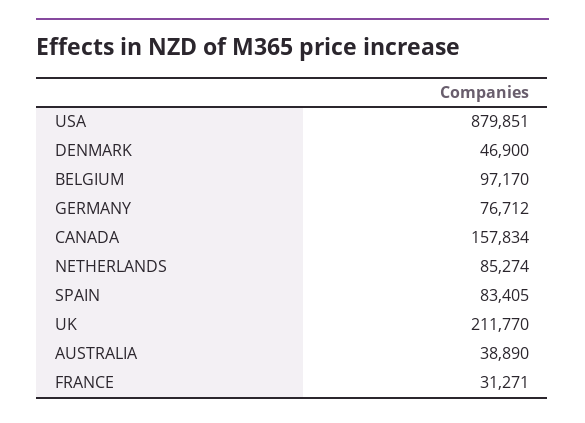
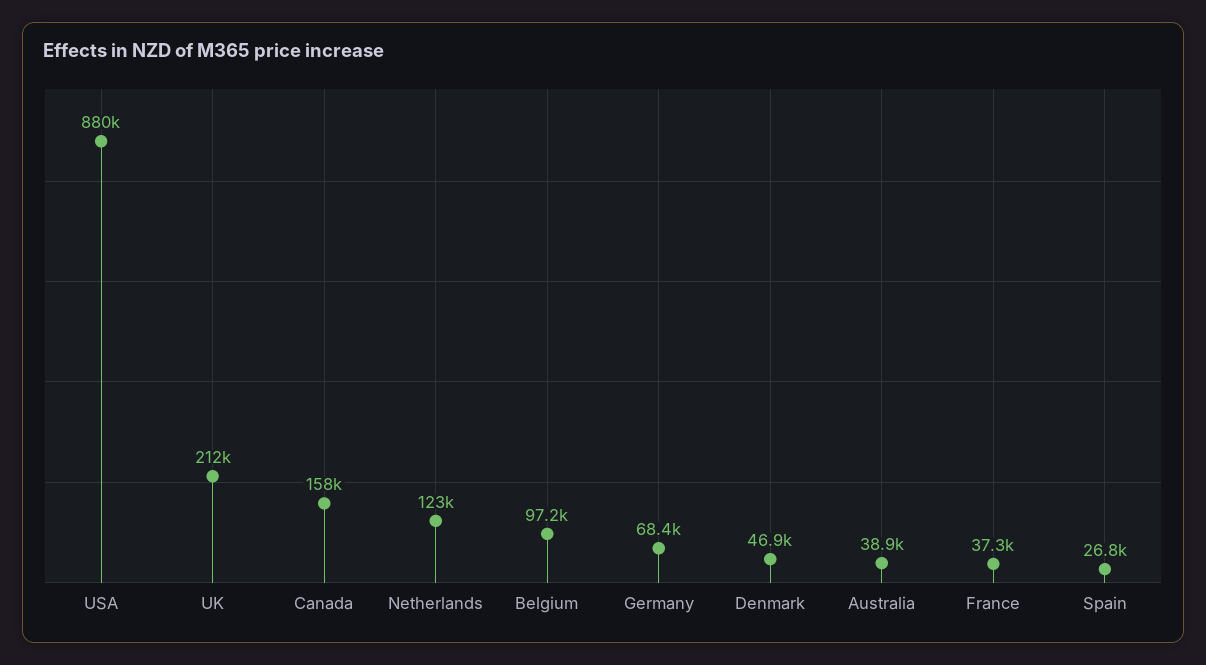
  {
    "USA": 879851,
    "DENMARK": 46900,
    "BELGIUM": 97170,
-   "GERMANY": 76712,
+   "GERMANY": 68400,
    "CANADA": 157834,
-   "NETHERLANDS": 85274,
+   "NETHERLANDS": 123000,
-   "SPAIN": 83405,
+   "SPAIN": 26800,
    "UK": 211770,
    "AUSTRALIA": 38890,
-   "FRANCE": 31271
+   "FRANCE": 37300
  }

